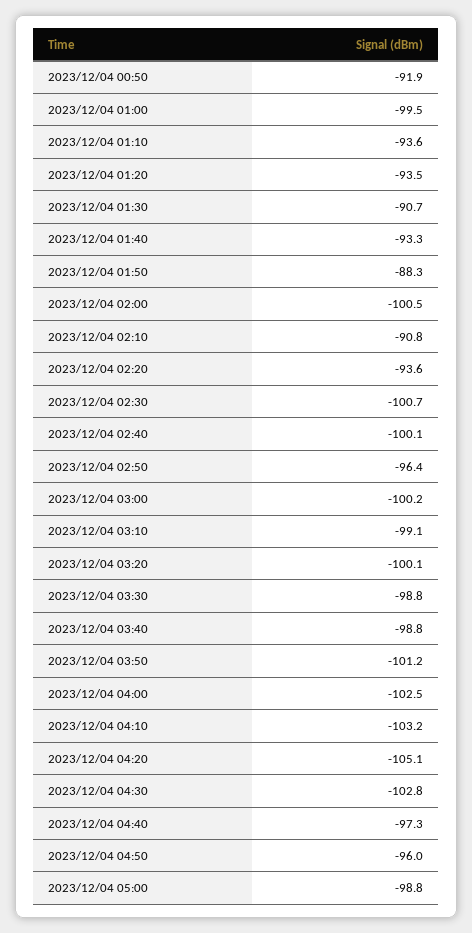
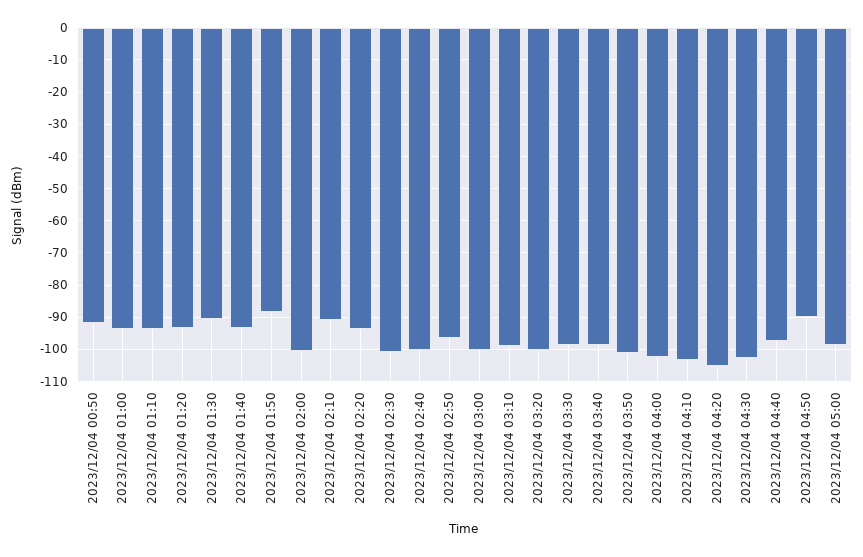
  {
    "2023/12/04 00:50": -91.9,
-   "2023/12/04 01:00": -99.5,
+   "2023/12/04 01:00": -94,
    "2023/12/04 01:10": -93.6,
    "2023/12/04 01:20": -93.5,
    "2023/12/04 01:30": -90.7,
    "2023/12/04 01:40": -93.3,
    "2023/12/04 01:50": -88.3,
    "2023/12/04 02:00": -100.5,
    "2023/12/04 02:10": -90.8,
    "2023/12/04 02:20": -93.6,
    "2023/12/04 02:30": -100.7,
    "2023/12/04 02:40": -100.1,
    "2023/12/04 02:50": -96.4,
    "2023/12/04 03:00": -100.2,
    "2023/12/04 03:10": -99.1,
    "2023/12/04 03:20": -100.1,
    "2023/12/04 03:30": -98.8,
    "2023/12/04 03:40": -98.8,
    "2023/12/04 03:50": -101.2,
    "2023/12/04 04:00": -102.5,
    "2023/12/04 04:10": -103.2,
    "2023/12/04 04:20": -105.1,
    "2023/12/04 04:30": -102.8,
    "2023/12/04 04:40": -97.3,
-   "2023/12/04 04:50": -96,
+   "2023/12/04 04:50": -90,
    "2023/12/04 05:00": -98.8
  }

